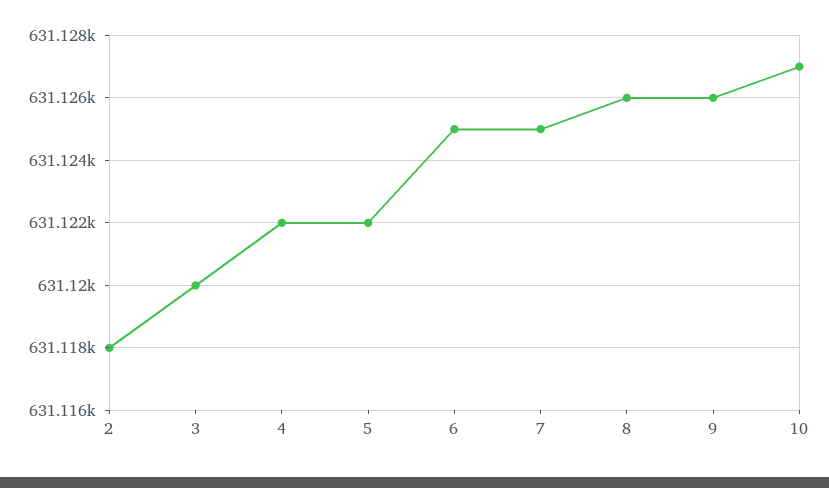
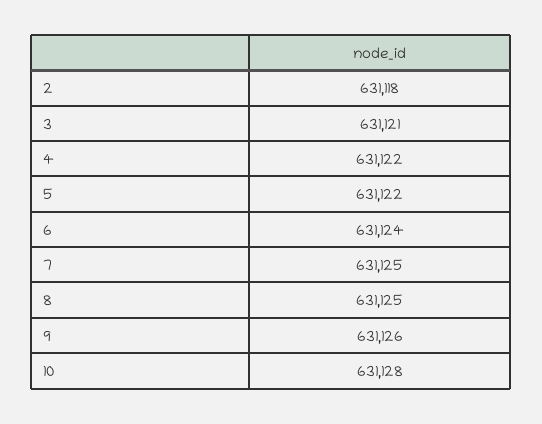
  {
    "2": 631118,
-   "3": 631120,
+   "3": 631121,
    "4": 631122,
    "5": 631122,
-   "6": 631125,
+   "6": 631124,
    "7": 631125,
-   "8": 631126,
+   "8": 631125,
    "9": 631126,
-   "10": 631127
+   "10": 631128
  }

